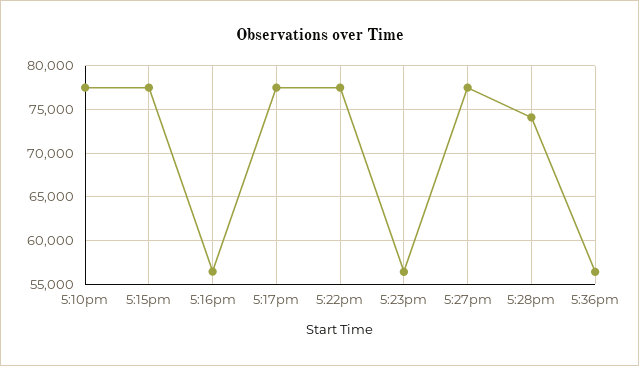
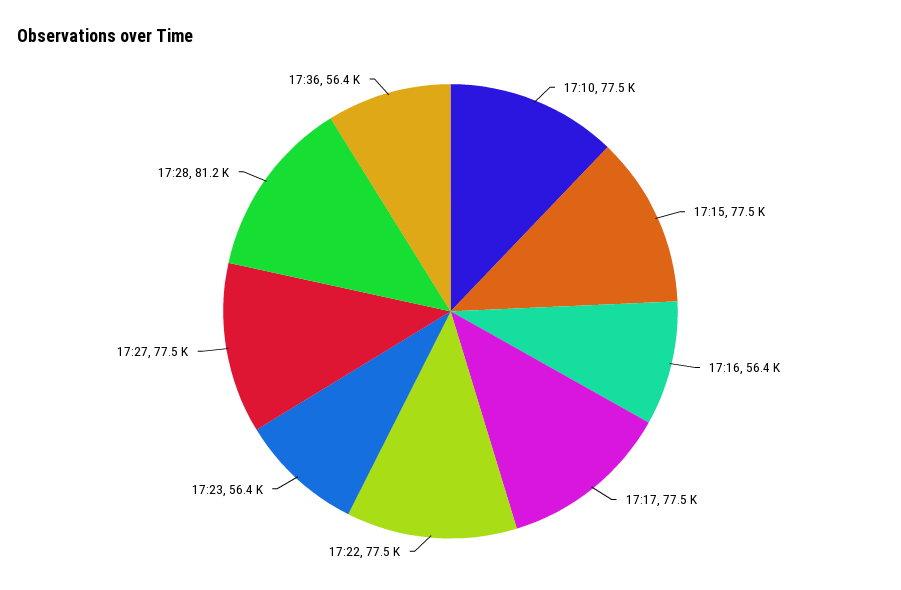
  {
    "5:10pm": 77500,
    "5:15pm": 77500,
    "5:16pm": 56400,
    "5:17pm": 77500,
    "5:22pm": 77500,
    "5:23pm": 56400,
    "5:27pm": 77500,
-   "5:28pm": 74000,
+   "5:28pm": 81200,
    "5:36pm": 56400
  }

